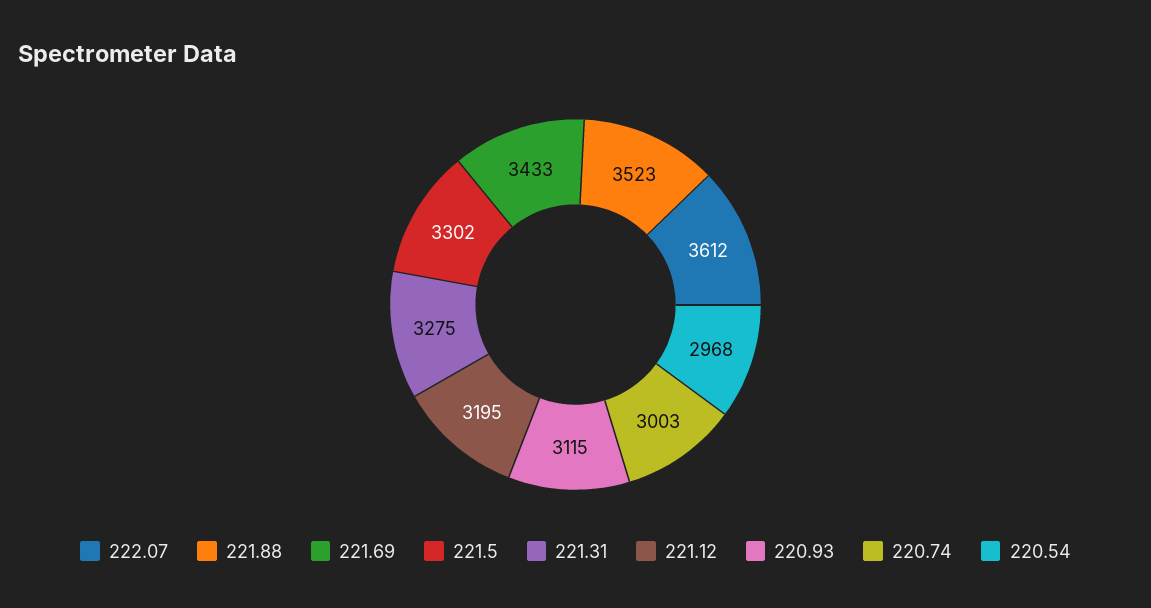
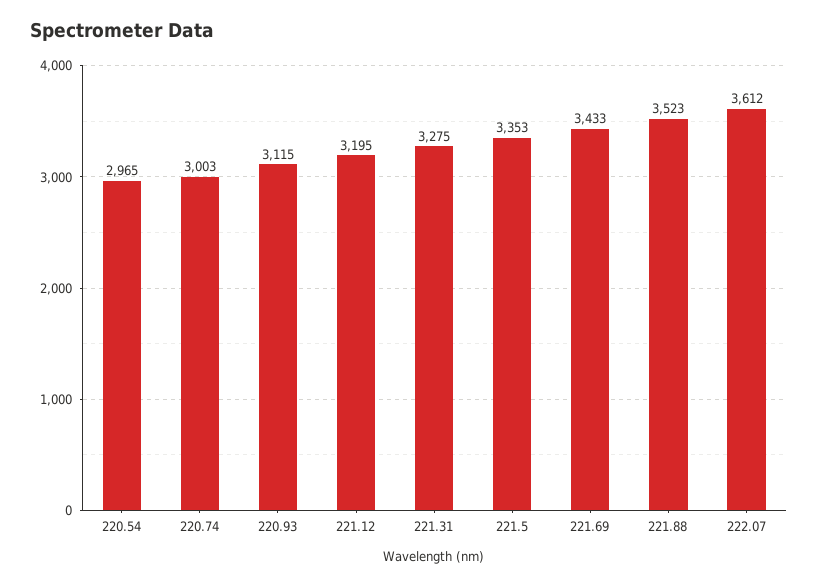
  {
    "222.07": 3612,
    "221.88": 3523,
    "221.69": 3433,
-   "221.5": 3302,
+   "221.5": 3353,
    "221.31": 3275,
    "221.12": 3195,
    "220.93": 3115,
    "220.74": 3003,
-   "220.54": 2968
+   "220.54": 2965
  }

